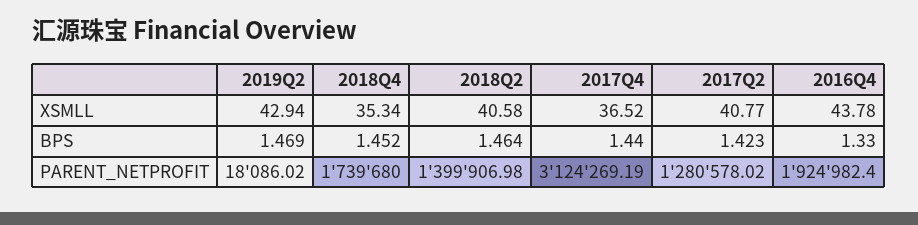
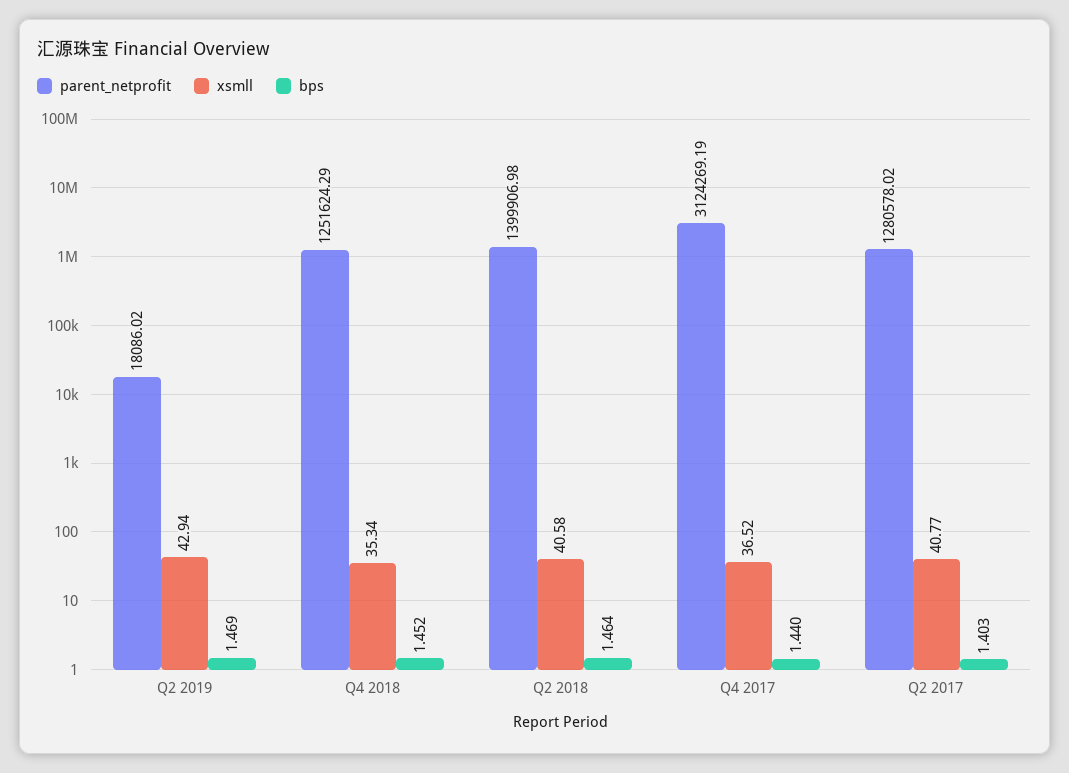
  {
    "XSMLL": {
      "2019Q2": 42.94,
      "2018Q4": 35.34,
      "2018Q2": 40.58,
      "2017Q4": 36.52,
-     "2017Q2": 40.77,
+     "2017Q2": 40.77
-     "2016Q4": 43.78
    },
    "BPS": {
      "2019Q2": 1.469,
      "2018Q4": 1.452,
      "2018Q2": 1.464,
      "2017Q4": 1.44,
-     "2017Q2": 1.423,
+     "2017Q2": 1.403
-     "2016Q4": 1.33
    },
    "PARENT_NETPROFIT": {
      "2019Q2": 18086.02,
-     "2018Q4": 1739680,
+     "2018Q4": 1251624.29,
      "2018Q2": 1399906.98,
      "2017Q4": 3124269.19,
-     "2017Q2": 1280578.02,
+     "2017Q2": 1280578.02
-     "2016Q4": 1924982.4
    }
  }

